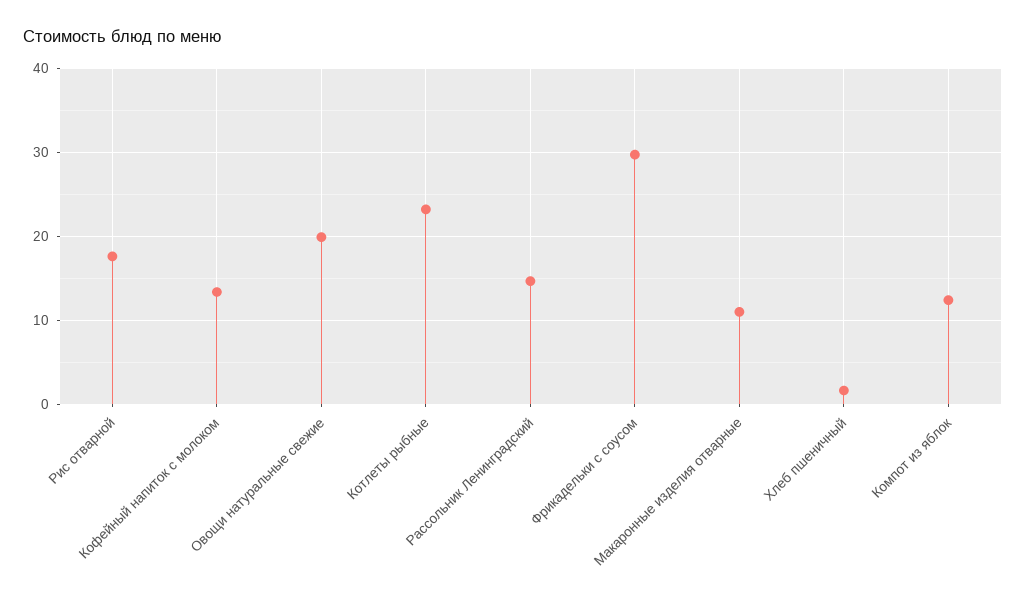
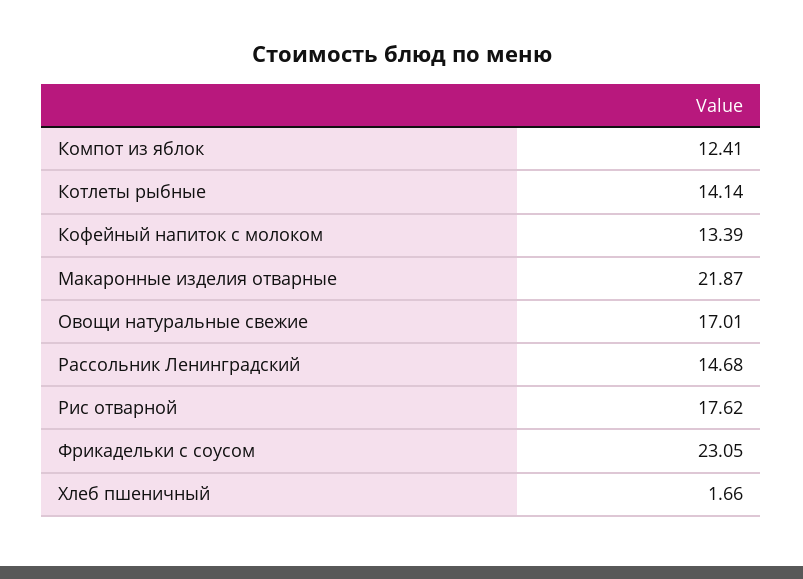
  {
    "Рис отварной": 17.62,
    "Кофейный напиток с молоком": 13.39,
-   "Овощи натуральные свежие": 20,
+   "Овощи натуральные свежие": 17.01,
-   "Котлеты рыбные": 23,
+   "Котлеты рыбные": 14.14,
    "Рассольник Ленинградский": 14.68,
-   "Фрикадельки с соусом": 30,
+   "Фрикадельки с соусом": 23.05,
-   "Макаронные изделия отварные": 11,
+   "Макаронные изделия отварные": 21.87,
    "Хлеб пшеничный": 1.66,
    "Компот из яблок": 12.41
  }

